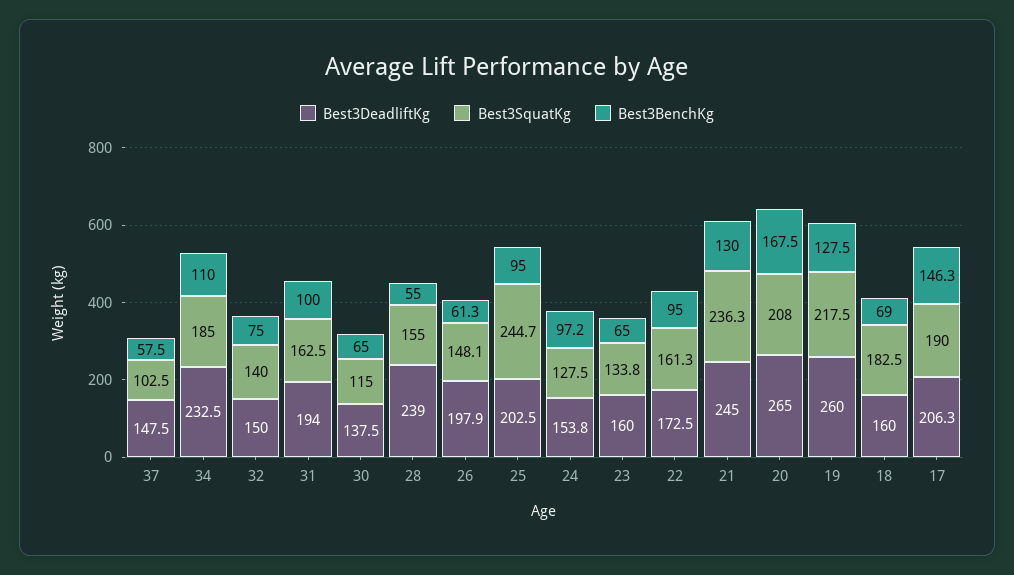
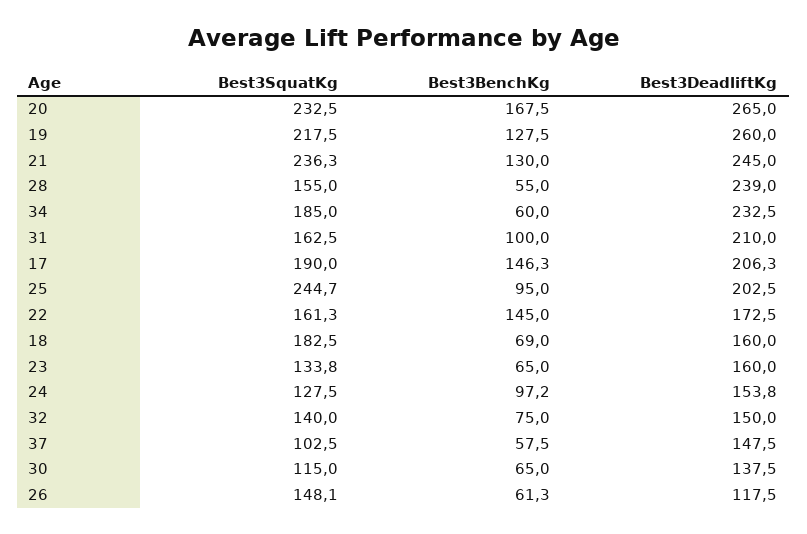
  {
    "Best3DeadliftKg": {
      "37": 147.5,
      "34": 232.5,
      "32": 150,
-     "31": 194,
+     "31": 210,
      "30": 137.5,
      "28": 239,
-     "26": 197.9,
+     "26": 117.5,
      "25": 202.5,
      "24": 153.8,
      "23": 160,
      "22": 172.5,
      "21": 245,
      "20": 265,
      "19": 260,
      "18": 160,
      "17": 206.3
    },
    "Best3SquatKg": {
      "37": 102.5,
      "34": 185,
      "32": 140,
      "31": 162.5,
      "30": 115,
      "28": 155,
      "26": 148.1,
      "25": 244.7,
      "24": 127.5,
      "23": 133.8,
      "22": 161.3,
      "21": 236.3,
-     "20": 208,
+     "20": 232.5,
      "19": 217.5,
      "18": 182.5,
      "17": 190
    },
    "Best3BenchKg": {
      "37": 57.5,
-     "34": 110,
+     "34": 60,
      "32": 75,
      "31": 100,
      "30": 65,
      "28": 55,
      "26": 61.3,
      "25": 95,
      "24": 97.2,
      "23": 65,
-     "22": 95,
+     "22": 145,
      "21": 130,
      "20": 167.5,
      "19": 127.5,
      "18": 69,
      "17": 146.3
    }
  }

